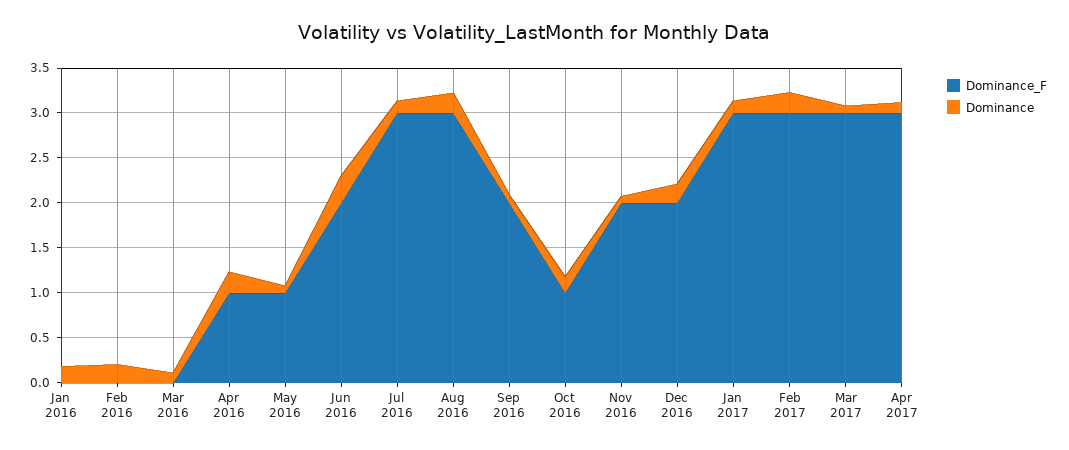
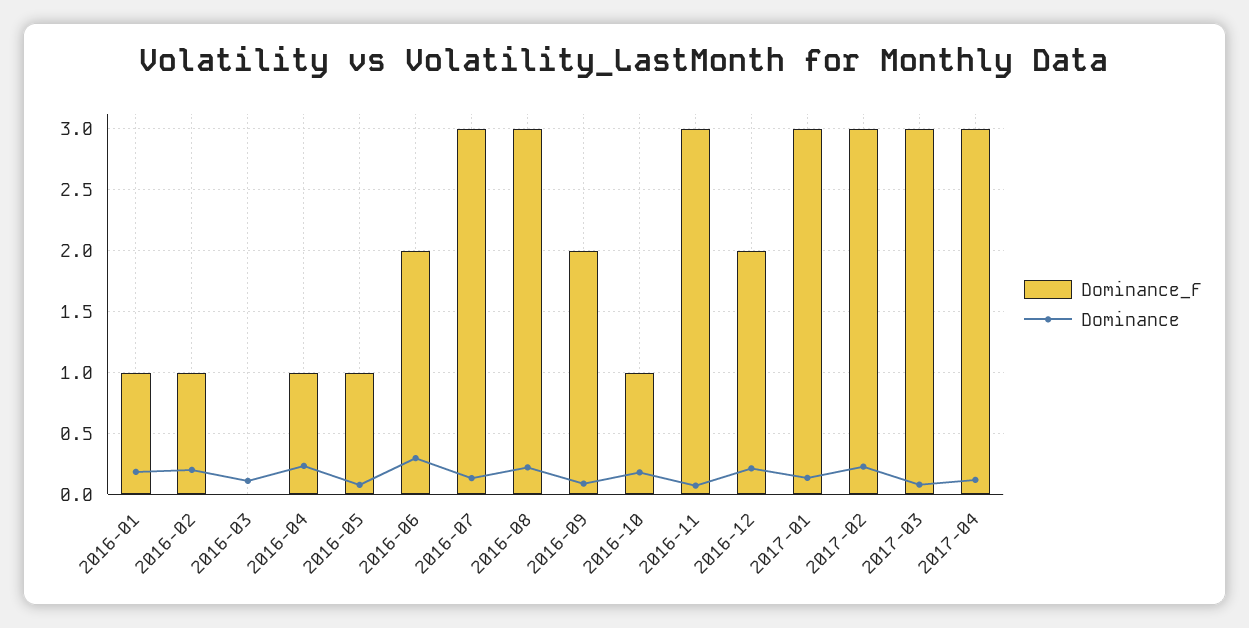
  {
    "Dominance_F": {
-     "Jan 2016": 0,
+     "Jan 2016": 1,
-     "Feb 2016": 0,
+     "Feb 2016": 1,
      "Mar 2016": 0,
      "Apr 2016": 1,
      "May 2016": 1,
      "Jun 2016": 2,
      "Jul 2016": 3,
      "Aug 2016": 3,
      "Sep 2016": 2,
      "Oct 2016": 1,
-     "Nov 2016": 2,
+     "Nov 2016": 3,
      "Dec 2016": 2,
      "Jan 2017": 3,
      "Feb 2017": 3,
      "Mar 2017": 3,
      "Apr 2017": 3
    },
    "Dominance": {
      "Jan 2016": 0.2,
      "Feb 2016": 0.2,
      "Mar 2016": 0.1,
      "Apr 2016": 0.25,
      "May 2016": 0.1,
      "Jun 2016": 0.3,
      "Jul 2016": 0.15,
      "Aug 2016": 0.2,
      "Sep 2016": 0.1,
      "Oct 2016": 0.2,
      "Nov 2016": 0.05,
      "Dec 2016": 0.2,
      "Jan 2017": 0.15,
      "Feb 2017": 0.25,
      "Mar 2017": 0.1,
      "Apr 2017": 0.1
    }
  }

